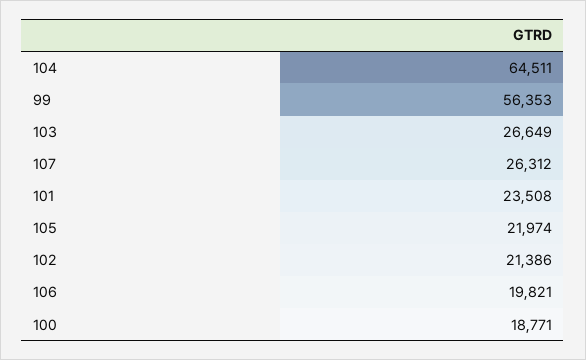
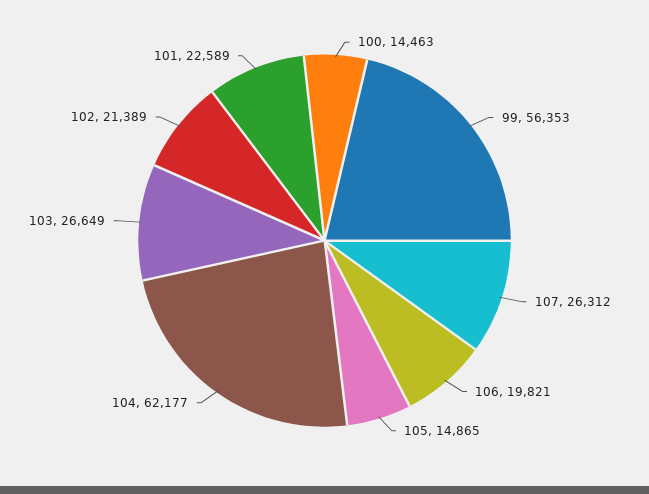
  {
-   "104": 64511,
+   "104": 62177,
    "99": 56353,
    "103": 26649,
    "107": 26312,
-   "101": 23508,
+   "101": 22589,
-   "105": 21974,
+   "105": 14865,
-   "102": 21386,
+   "102": 21389,
    "106": 19821,
-   "100": 18771
+   "100": 14463
  }

